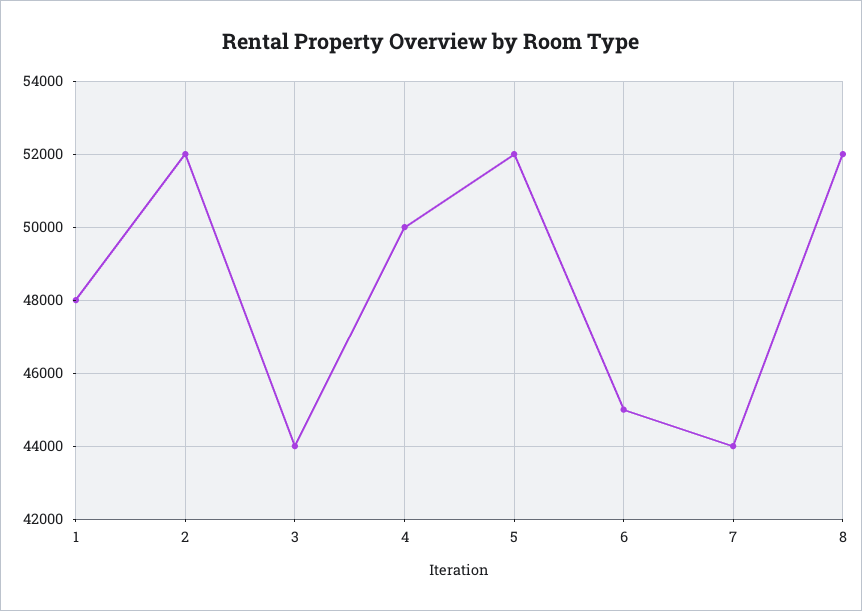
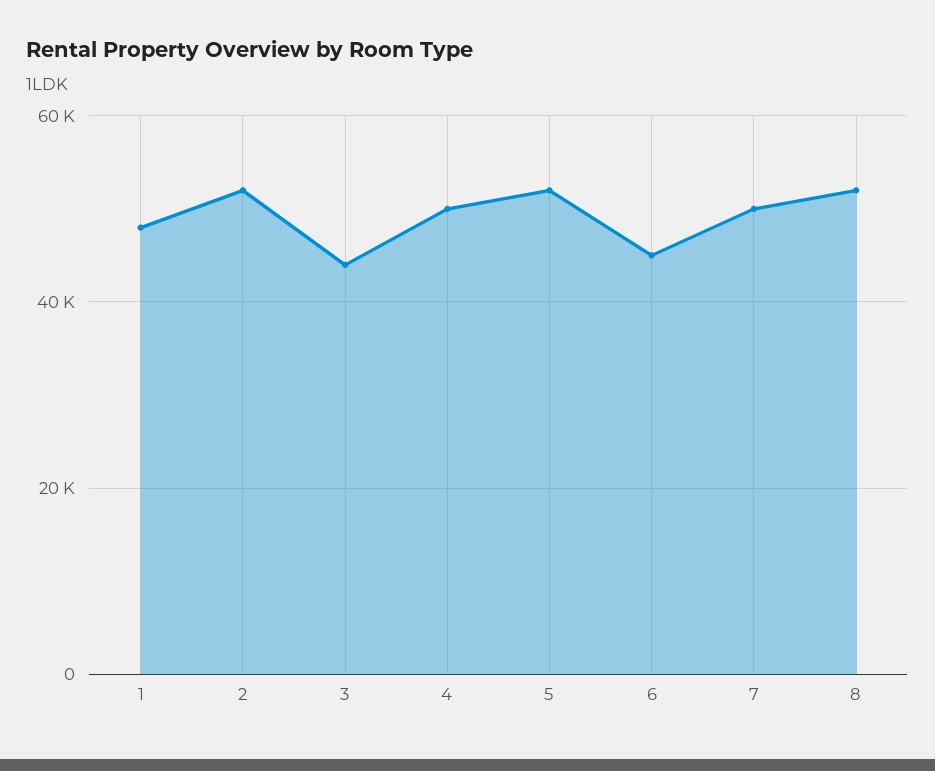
  {
    "1": 48000,
    "2": 52000,
    "3": 44000,
    "4": 50000,
    "5": 52000,
    "6": 45000,
-   "7": 44000,
+   "7": 50000,
    "8": 52000
  }

